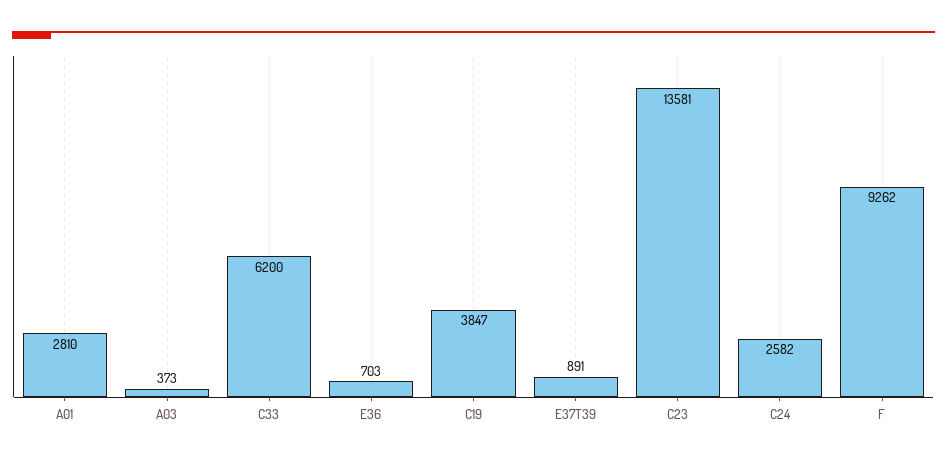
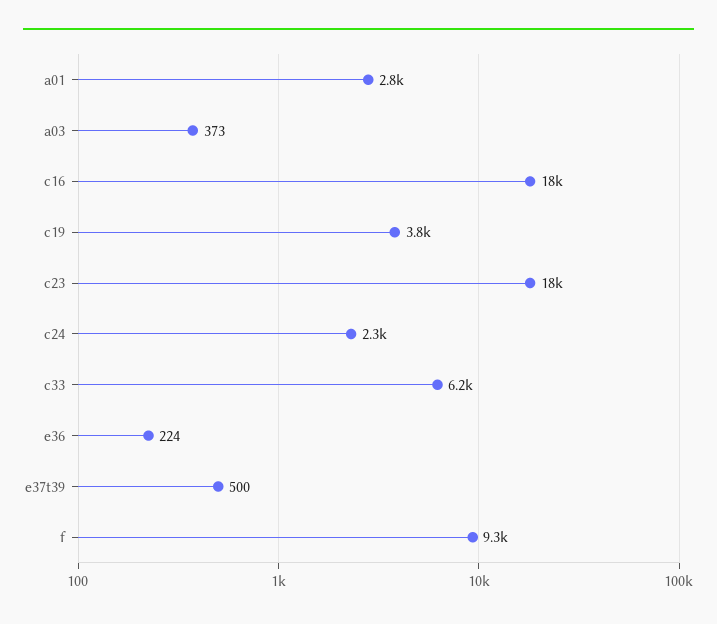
  {
    "A01": 2810,
    "A03": 373,
    "C33": 6200,
-   "E36": 703,
+   "E36": 224,
    "C19": 3847,
-   "E37T39": 891,
+   "E37T39": 500,
-   "C23": 13581,
+   "C23": 18000,
-   "C24": 2582,
+   "C24": 2300,
-   "F": 9262
+   "F": 9262,
+   "c16": 18000
  }

